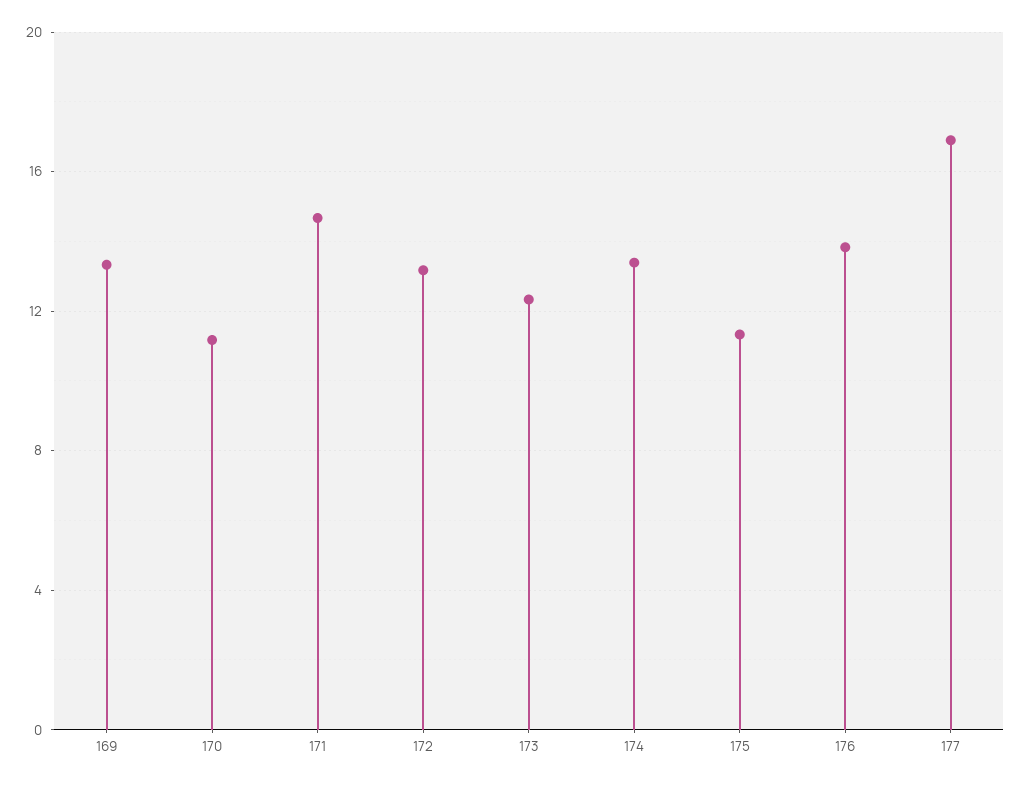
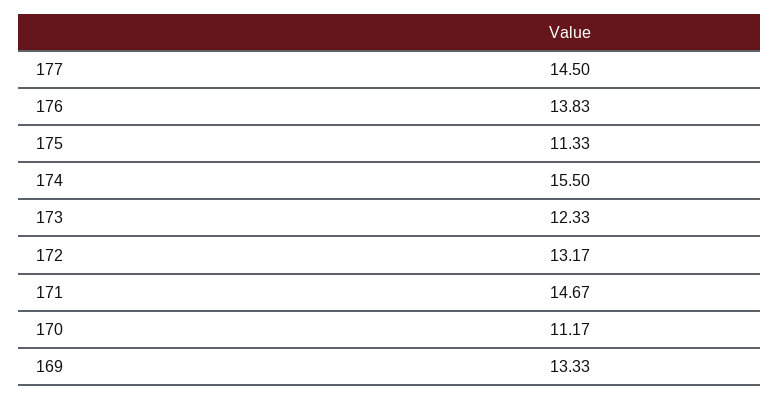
  {
    "169": 13.33,
    "170": 11.17,
    "171": 14.67,
    "172": 13.17,
    "173": 12.33,
-   "174": 13.5,
+   "174": 15.5,
    "175": 11.33,
    "176": 13.83,
-   "177": 17
+   "177": 14.5
  }

